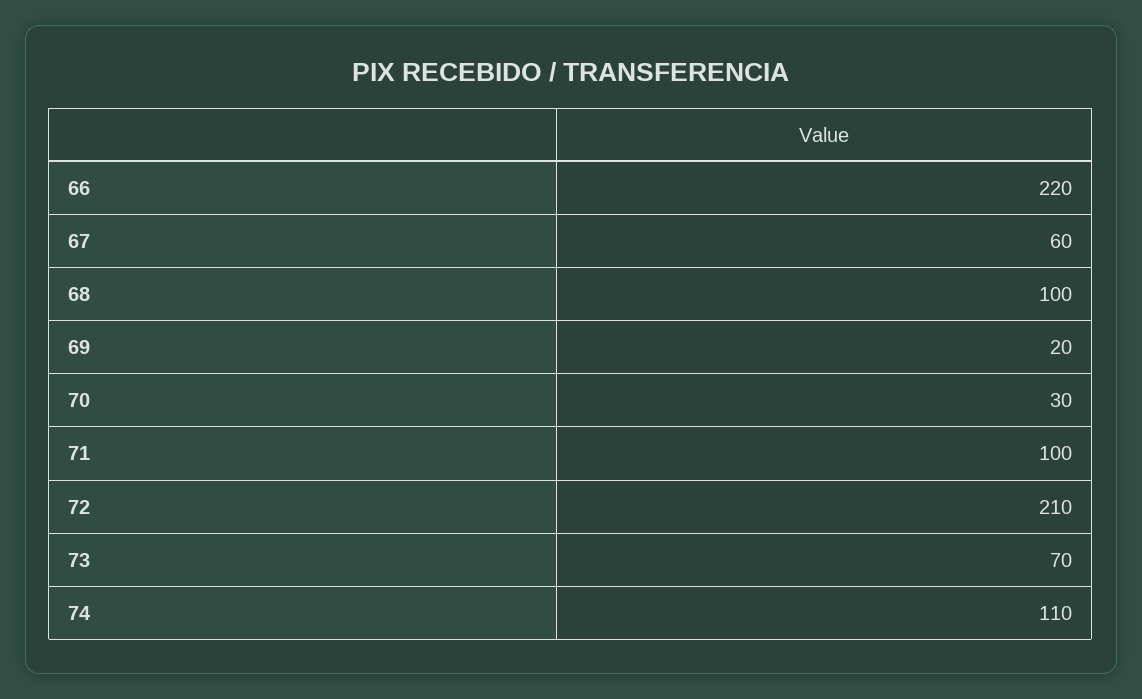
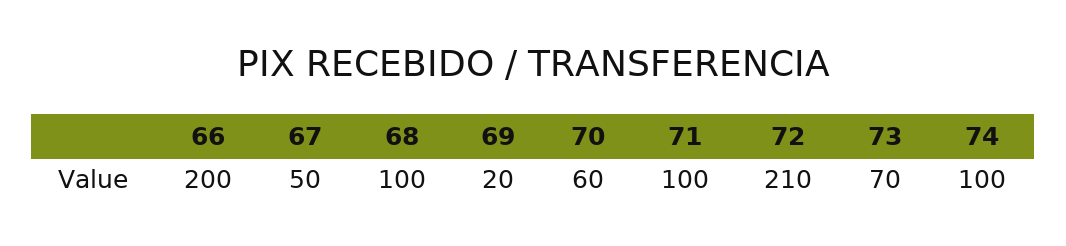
  {
-   "66": 220,
+   "66": 200,
-   "67": 60,
+   "67": 50,
    "68": 100,
    "69": 20,
-   "70": 30,
+   "70": 60,
    "71": 100,
    "72": 210,
    "73": 70,
-   "74": 110
+   "74": 100
  }

